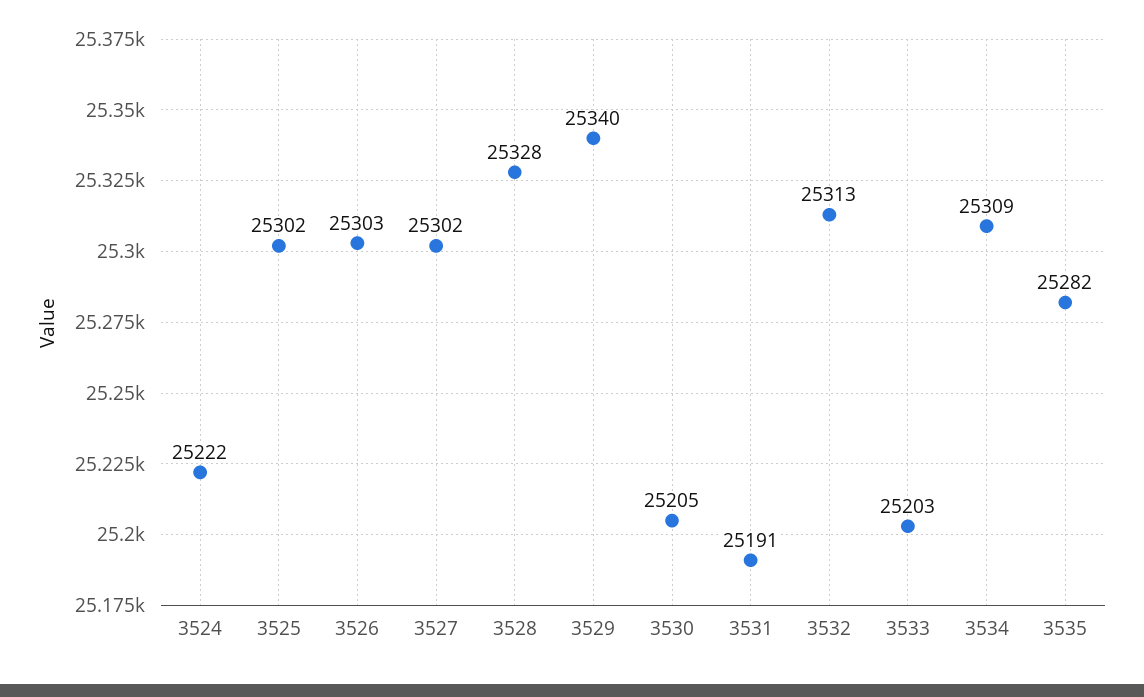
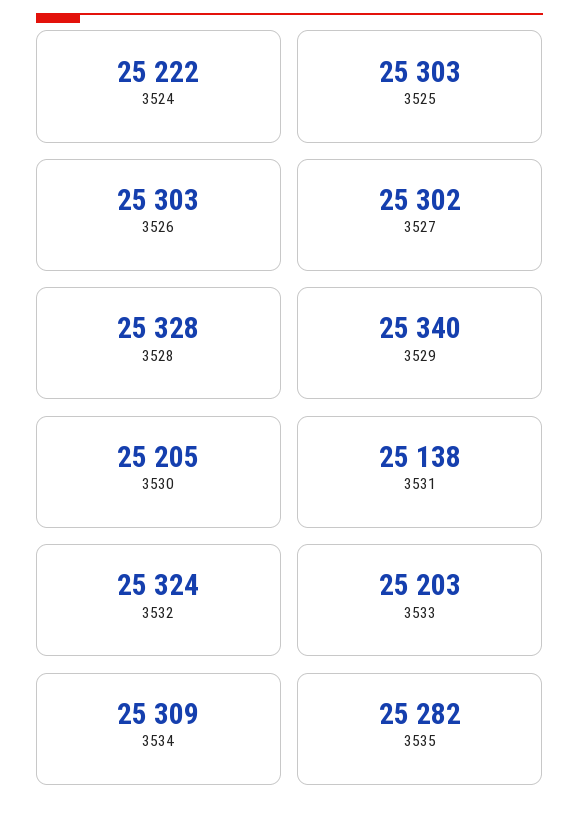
  {
    "3524": 25222,
-   "3525": 25302,
+   "3525": 25303,
    "3526": 25303,
    "3527": 25302,
    "3528": 25328,
    "3529": 25340,
    "3530": 25205,
-   "3531": 25191,
+   "3531": 25138,
-   "3532": 25313,
+   "3532": 25324,
    "3533": 25203,
    "3534": 25309,
    "3535": 25282
  }

